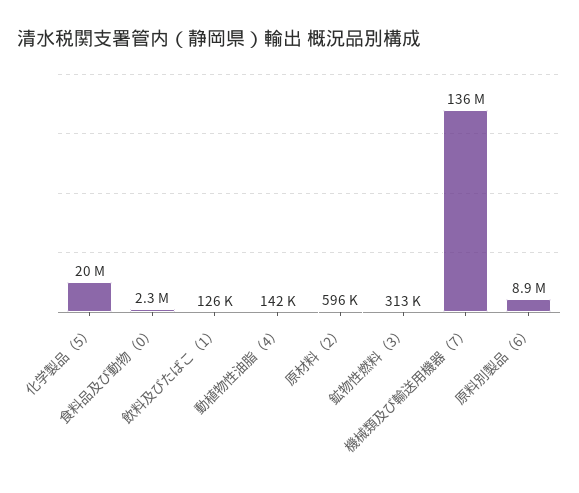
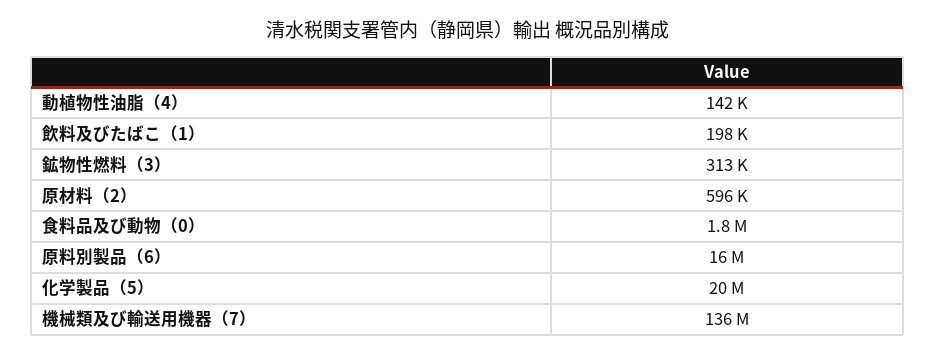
  {
    "化学製品（5）": 20000000,
-   "食料品及び動物（0）": 2300000,
+   "食料品及び動物（0）": 1800000,
-   "飲料及びたばこ（1）": 126000,
+   "飲料及びたばこ（1）": 198000,
    "動植物性油脂（4）": 142000,
    "原材料（2）": 596000,
    "鉱物性燃料（3）": 313000,
    "機械類及び輸送用機器（7）": 136000000,
-   "原料別製品（6）": 8900000
+   "原料別製品（6）": 16000000
  }

